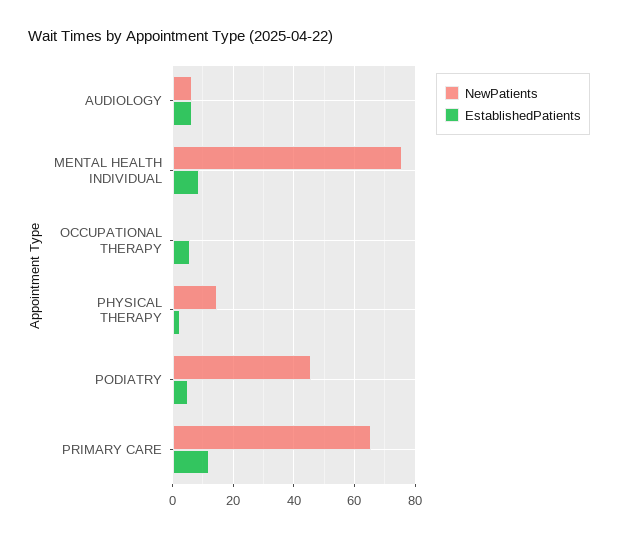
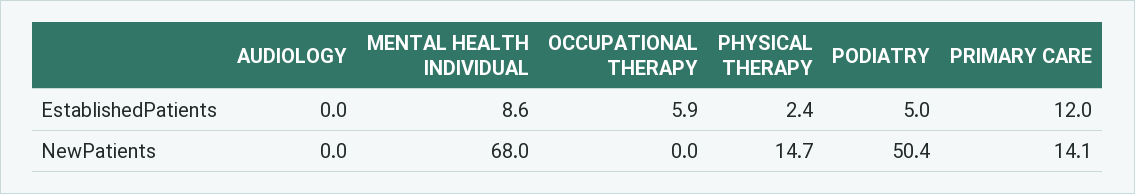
  {
    "NewPatients": {
-     "AUDIOLOGY": 6,
+     "AUDIOLOGY": 0,
-     "MENTAL HEALTH INDIVIDUAL": 76,
+     "MENTAL HEALTH INDIVIDUAL": 68,
      "OCCUPATIONAL THERAPY": 0,
      "PHYSICAL THERAPY": 14.7,
-     "PODIATRY": 46,
+     "PODIATRY": 50.4,
-     "PRIMARY CARE": 66
+     "PRIMARY CARE": 14.1
    },
    "EstablishedPatients": {
-     "AUDIOLOGY": 6,
+     "AUDIOLOGY": 0,
      "MENTAL HEALTH INDIVIDUAL": 8.6,
      "OCCUPATIONAL THERAPY": 5.9,
      "PHYSICAL THERAPY": 2.4,
      "PODIATRY": 5,
      "PRIMARY CARE": 12
    }
  }

